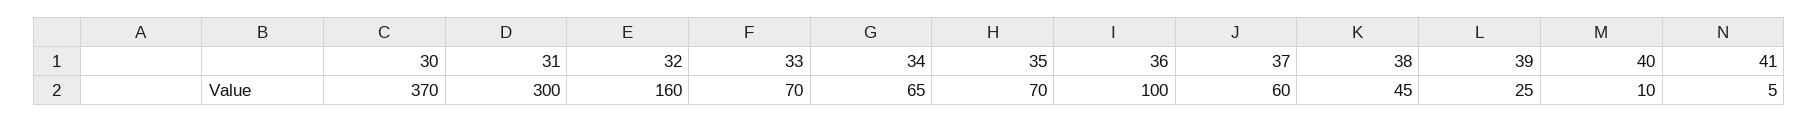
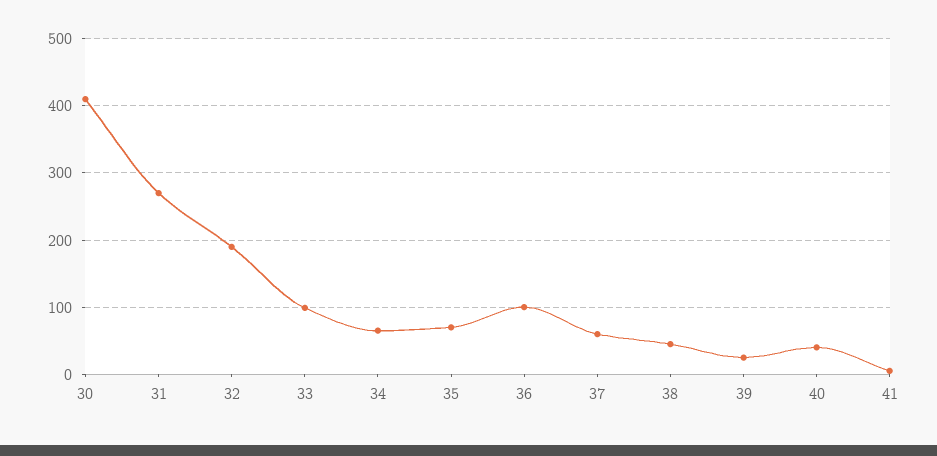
  {
-   "30": 370,
+   "30": 410,
-   "31": 300,
+   "31": 270,
-   "32": 160,
+   "32": 190,
-   "33": 70,
+   "33": 100,
    "34": 65,
    "35": 70,
    "36": 100,
    "37": 60,
    "38": 45,
    "39": 25,
-   "40": 10,
+   "40": 40,
    "41": 5
  }

